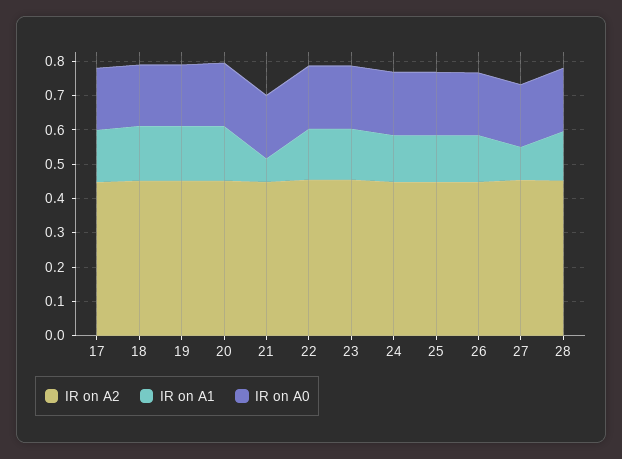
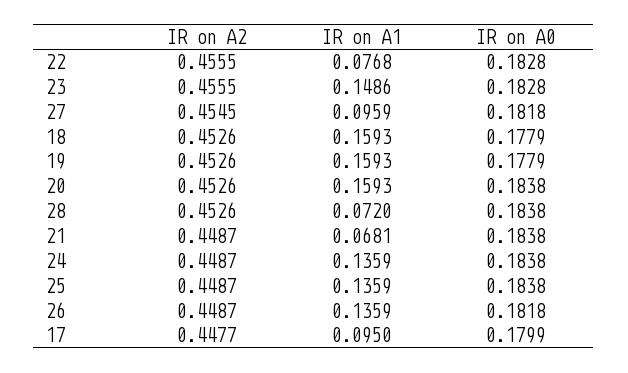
  {
    "IR on A2": {
      "17": 0.4477,
      "18": 0.4526,
      "19": 0.4526,
      "20": 0.4526,
      "21": 0.4487,
      "22": 0.4555,
      "23": 0.4555,
      "24": 0.4487,
      "25": 0.4487,
      "26": 0.4487,
      "27": 0.4545,
      "28": 0.4526
    },
    "IR on A1": {
-     "17": 0.15,
+     "17": 0.095,
      "18": 0.1593,
      "19": 0.1593,
      "20": 0.1593,
      "21": 0.0681,
-     "22": 0.15,
+     "22": 0.0768,
      "23": 0.1486,
      "24": 0.1359,
      "25": 0.1359,
      "26": 0.1359,
      "27": 0.0959,
-     "28": 0.15
+     "28": 0.072
    },
    "IR on A0": {
      "17": 0.1799,
      "18": 0.1779,
      "19": 0.1779,
      "20": 0.1838,
      "21": 0.1838,
      "22": 0.1828,
      "23": 0.1828,
      "24": 0.1838,
      "25": 0.1838,
      "26": 0.1818,
      "27": 0.1818,
      "28": 0.1838
    }
  }

